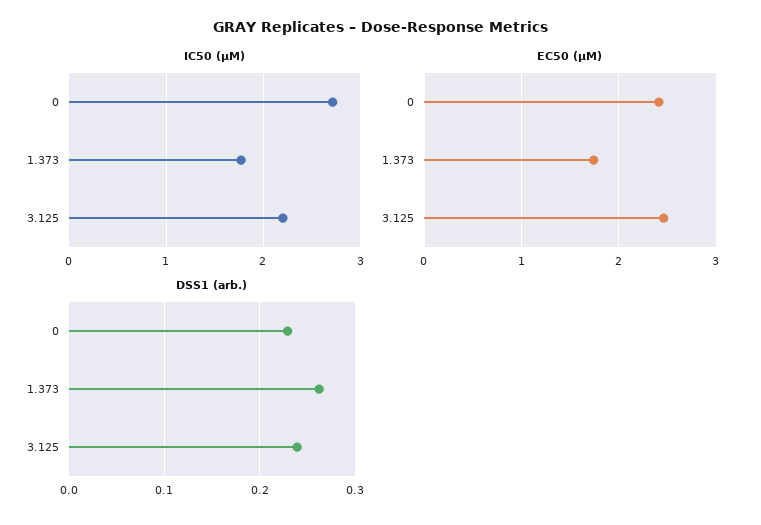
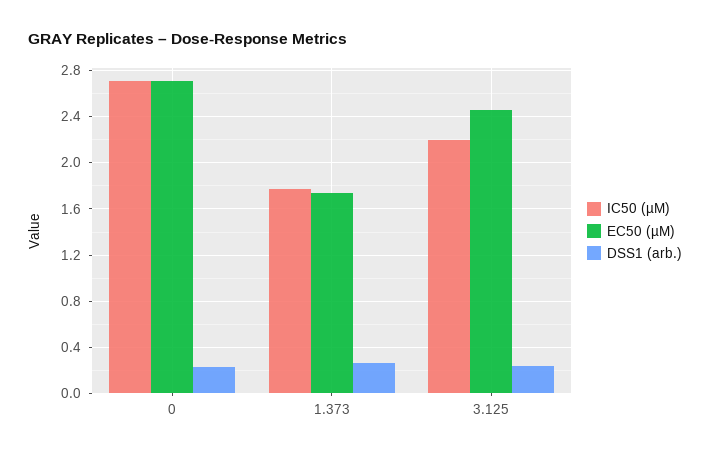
  {
    "IC50 (µM)": {
      "0": 2.7,
      "1.373": 1.8,
      "3.125": 2.2
    },
    "EC50 (µM)": {
-     "0": 2.4,
+     "0": 2.7,
      "1.373": 1.7,
      "3.125": 2.5
    },
    "DSS1 (arb.)": {
      "0": 0.23,
      "1.373": 0.26,
      "3.125": 0.24
    }
  }

